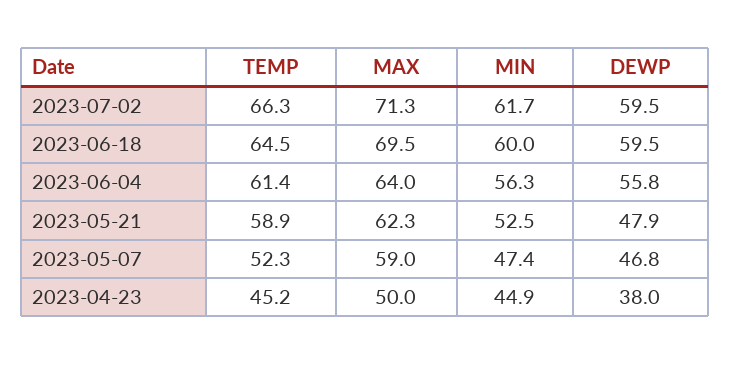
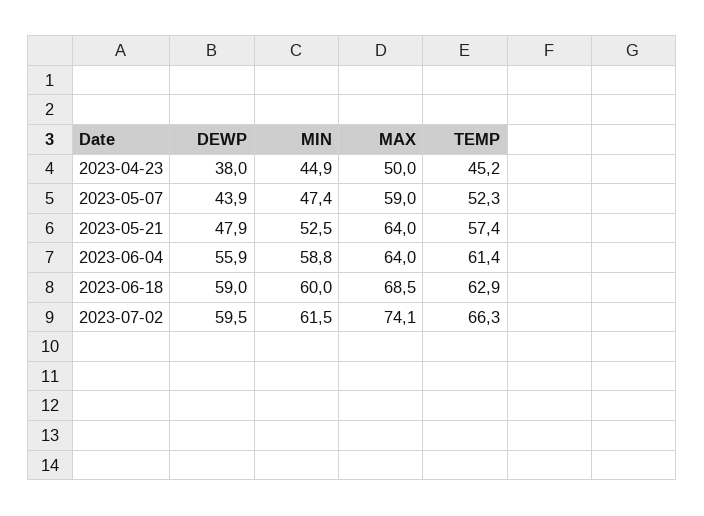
  {
    "TEMP": {
      "2023-07-02": 66.3,
-     "2023-06-18": 64.5,
+     "2023-06-18": 62.9,
      "2023-06-04": 61.4,
-     "2023-05-21": 58.9,
+     "2023-05-21": 57.4,
      "2023-05-07": 52.3,
      "2023-04-23": 45.2
    },
    "MAX": {
-     "2023-07-02": 71.3,
+     "2023-07-02": 74.1,
-     "2023-06-18": 69.5,
+     "2023-06-18": 68.5,
      "2023-06-04": 64,
-     "2023-05-21": 62.3,
+     "2023-05-21": 64,
      "2023-05-07": 59,
      "2023-04-23": 50
    },
    "MIN": {
-     "2023-07-02": 61.7,
+     "2023-07-02": 61.5,
      "2023-06-18": 60,
-     "2023-06-04": 56.3,
+     "2023-06-04": 58.8,
      "2023-05-21": 52.5,
      "2023-05-07": 47.4,
      "2023-04-23": 44.9
    },
    "DEWP": {
      "2023-07-02": 59.5,
-     "2023-06-18": 59.5,
+     "2023-06-18": 59,
-     "2023-06-04": 55.8,
+     "2023-06-04": 55.9,
      "2023-05-21": 47.9,
-     "2023-05-07": 46.8,
+     "2023-05-07": 43.9,
      "2023-04-23": 38
    }
  }

